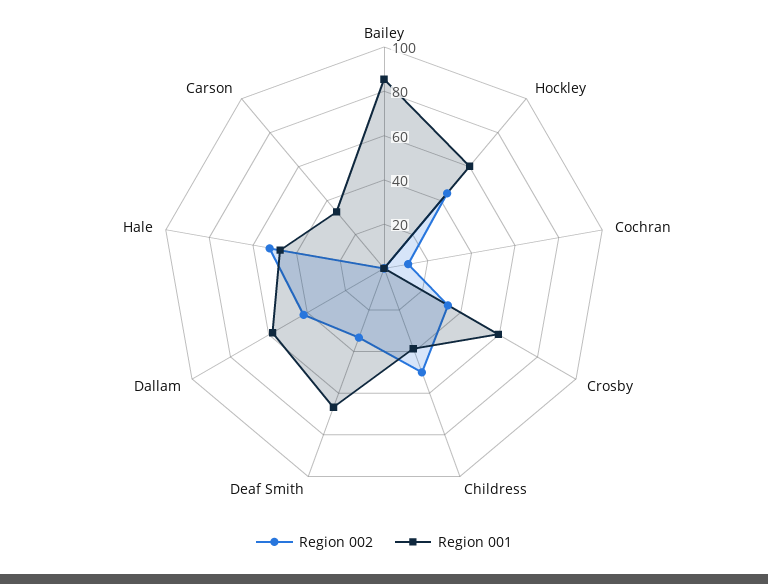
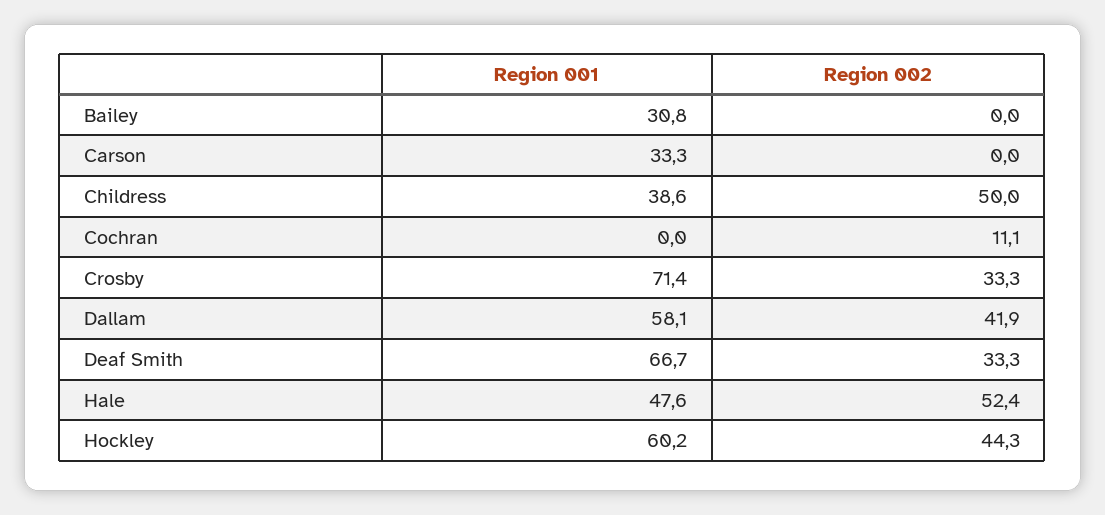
  {
    "Region 002": {
      "Bailey": 0,
      "Hockley": 44.3,
      "Cochran": 11.1,
      "Crosby": 33.3,
      "Childress": 50,
      "Deaf Smith": 33.3,
      "Dallam": 41.9,
      "Hale": 52.4,
      "Carson": 0
    },
    "Region 001": {
-     "Bailey": 85,
+     "Bailey": 30.8,
      "Hockley": 60.2,
      "Cochran": 0,
-     "Crosby": 60,
+     "Crosby": 71.4,
      "Childress": 38.6,
      "Deaf Smith": 66.7,
      "Dallam": 58.1,
      "Hale": 47.6,
      "Carson": 33.3
    }
  }

